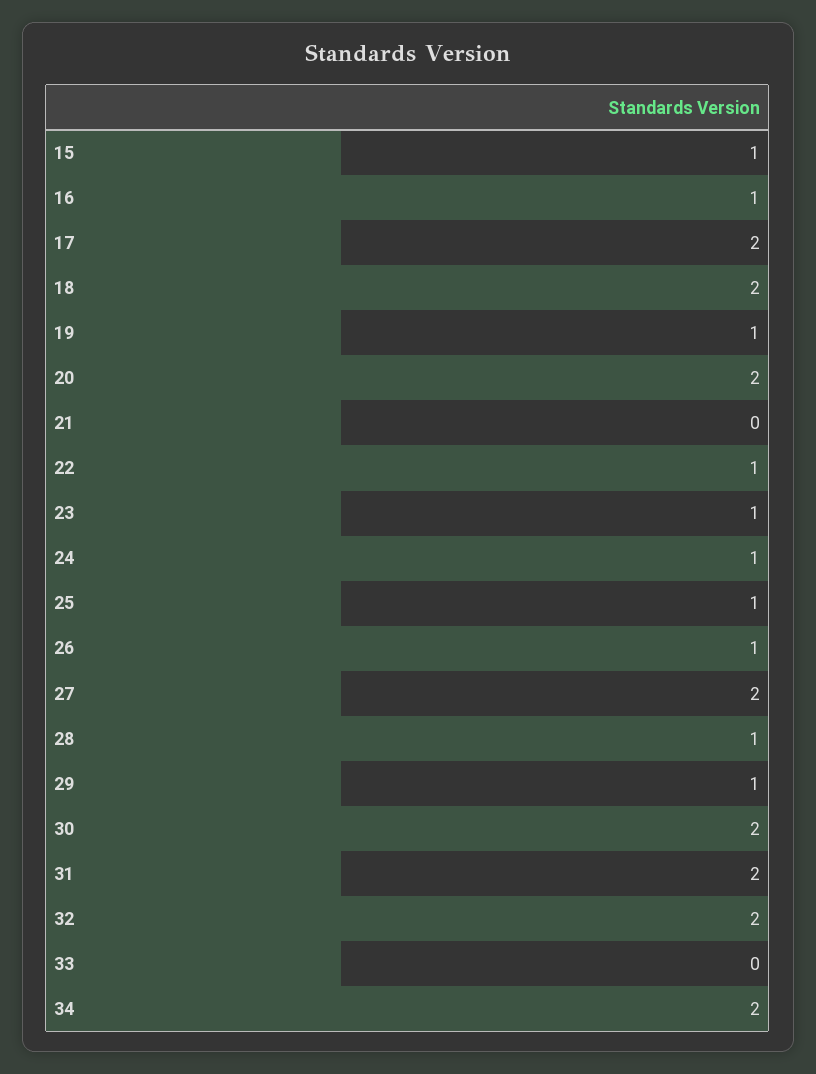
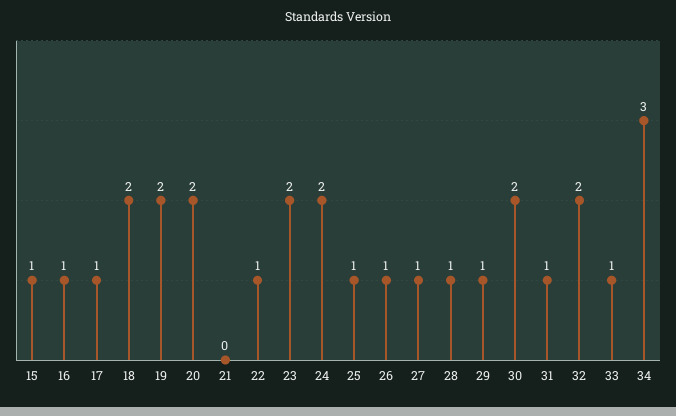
  {
    "15": 1,
    "16": 1,
-   "17": 2,
+   "17": 1,
    "18": 2,
-   "19": 1,
+   "19": 2,
    "20": 2,
    "21": 0,
    "22": 1,
-   "23": 1,
+   "23": 2,
-   "24": 1,
+   "24": 2,
    "25": 1,
    "26": 1,
-   "27": 2,
+   "27": 1,
    "28": 1,
    "29": 1,
    "30": 2,
-   "31": 2,
+   "31": 1,
    "32": 2,
-   "33": 0,
+   "33": 1,
-   "34": 2
+   "34": 3
  }

